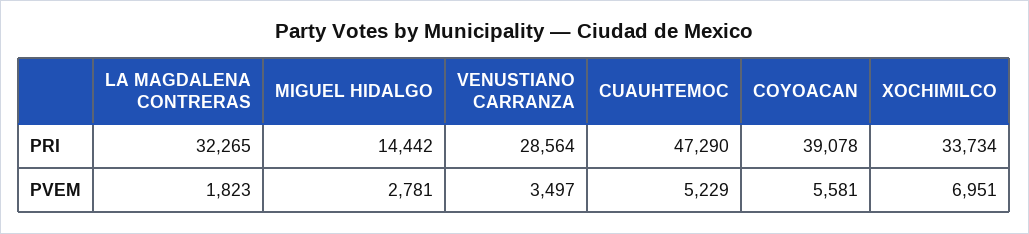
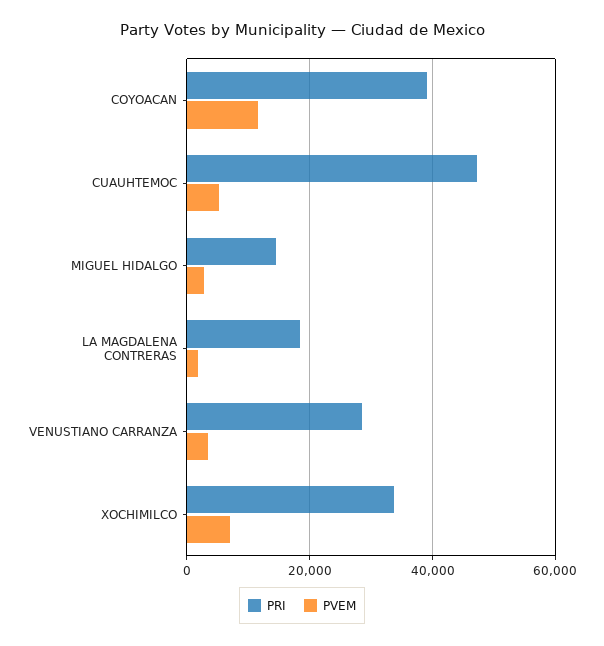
  {
    "PRI": {
-     "LA MAGDALENA CONTRERAS": 32265,
+     "LA MAGDALENA CONTRERAS": 18000,
      "MIGUEL HIDALGO": 14442,
      "VENUSTIANO CARRANZA": 28564,
      "CUAUHTEMOC": 47290,
      "COYOACAN": 39078,
      "XOCHIMILCO": 33734
    },
    "PVEM": {
      "LA MAGDALENA CONTRERAS": 1823,
      "MIGUEL HIDALGO": 2781,
      "VENUSTIANO CARRANZA": 3497,
      "CUAUHTEMOC": 5229,
-     "COYOACAN": 5581,
+     "COYOACAN": 12000,
      "XOCHIMILCO": 6951
    }
  }

